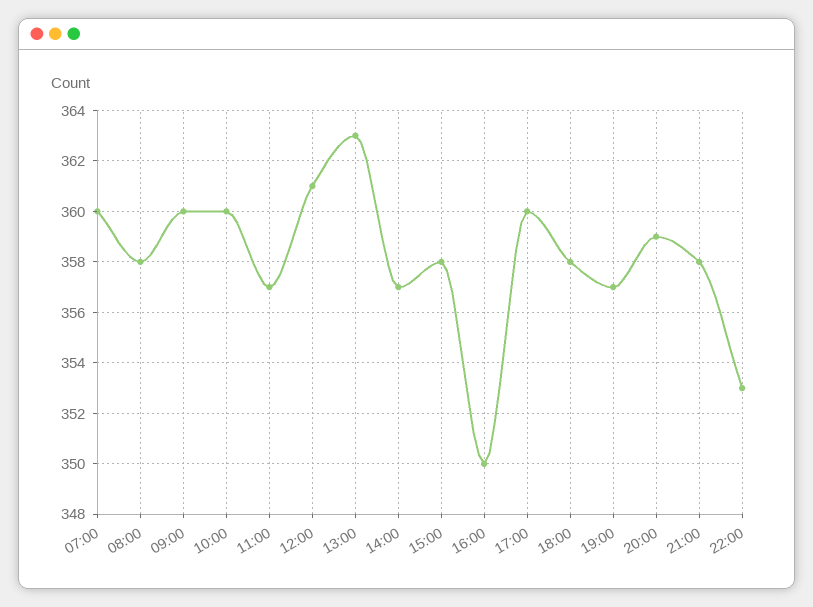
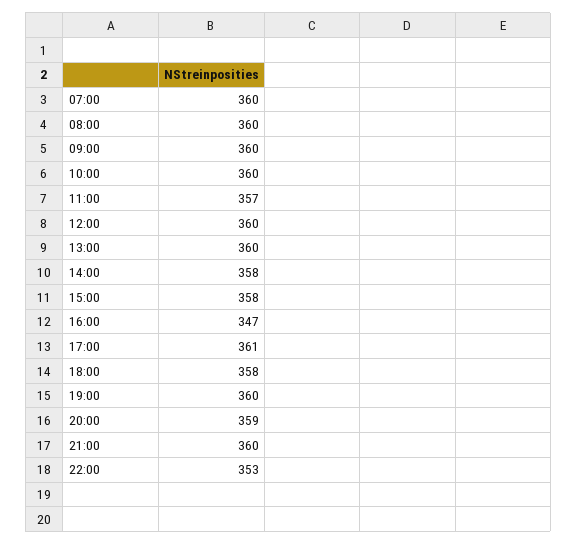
  {
    "07:00": 360,
-   "08:00": 358,
+   "08:00": 360,
    "09:00": 360,
    "10:00": 360,
    "11:00": 357,
-   "12:00": 361,
+   "12:00": 360,
-   "13:00": 363,
+   "13:00": 360,
-   "14:00": 357,
+   "14:00": 358,
    "15:00": 358,
-   "16:00": 350,
+   "16:00": 347,
-   "17:00": 360,
+   "17:00": 361,
    "18:00": 358,
-   "19:00": 357,
+   "19:00": 360,
    "20:00": 359,
-   "21:00": 358,
+   "21:00": 360,
    "22:00": 353
  }

